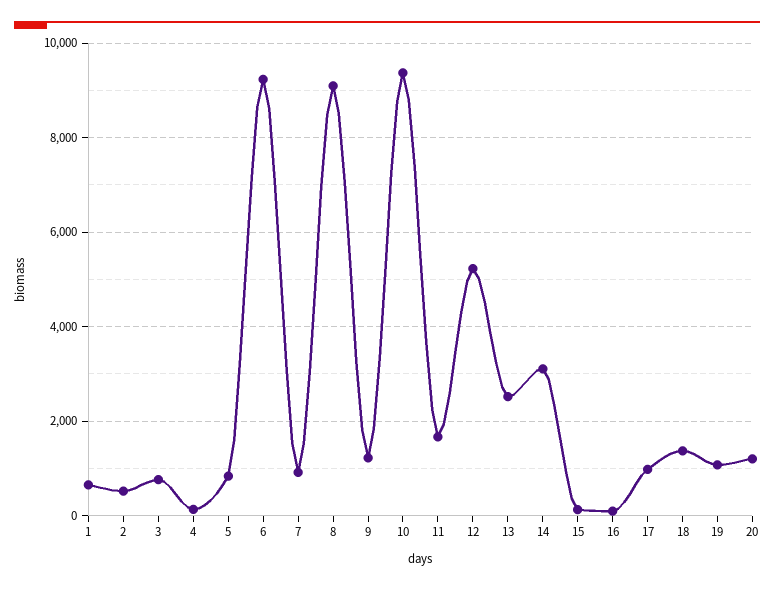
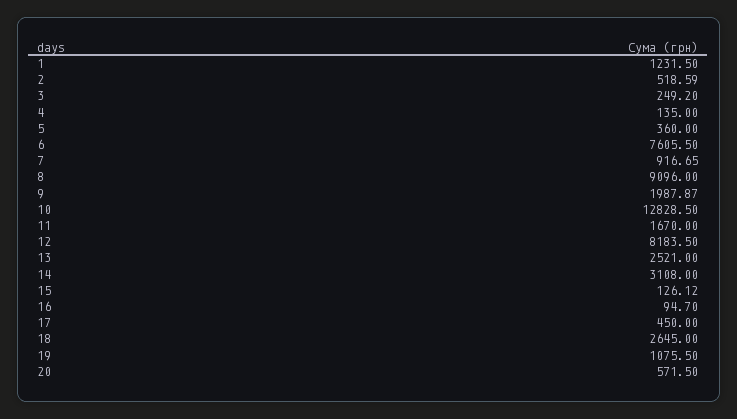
  {
-   "1": 600,
+   "1": 1231.5,
    "2": 518.59,
-   "3": 800,
+   "3": 249.2,
    "4": 135,
-   "5": 800,
+   "5": 360,
-   "6": 9200,
+   "6": 7605.5,
    "7": 916.65,
    "8": 9096,
-   "9": 1200,
+   "9": 1987.87,
-   "10": 9400,
+   "10": 12828.5,
    "11": 1670,
-   "12": 5200,
+   "12": 8183.5,
    "13": 2521,
    "14": 3108,
    "15": 126.12,
    "16": 94.7,
-   "17": 1000,
+   "17": 450,
-   "18": 1400,
+   "18": 2645,
    "19": 1075.5,
-   "20": 1200
+   "20": 571.5
  }

